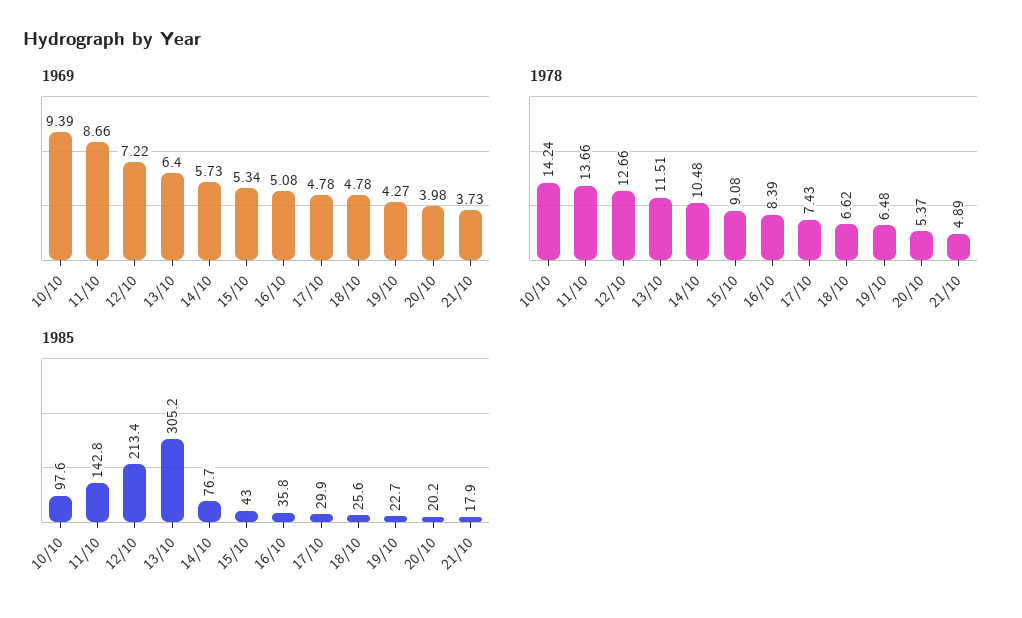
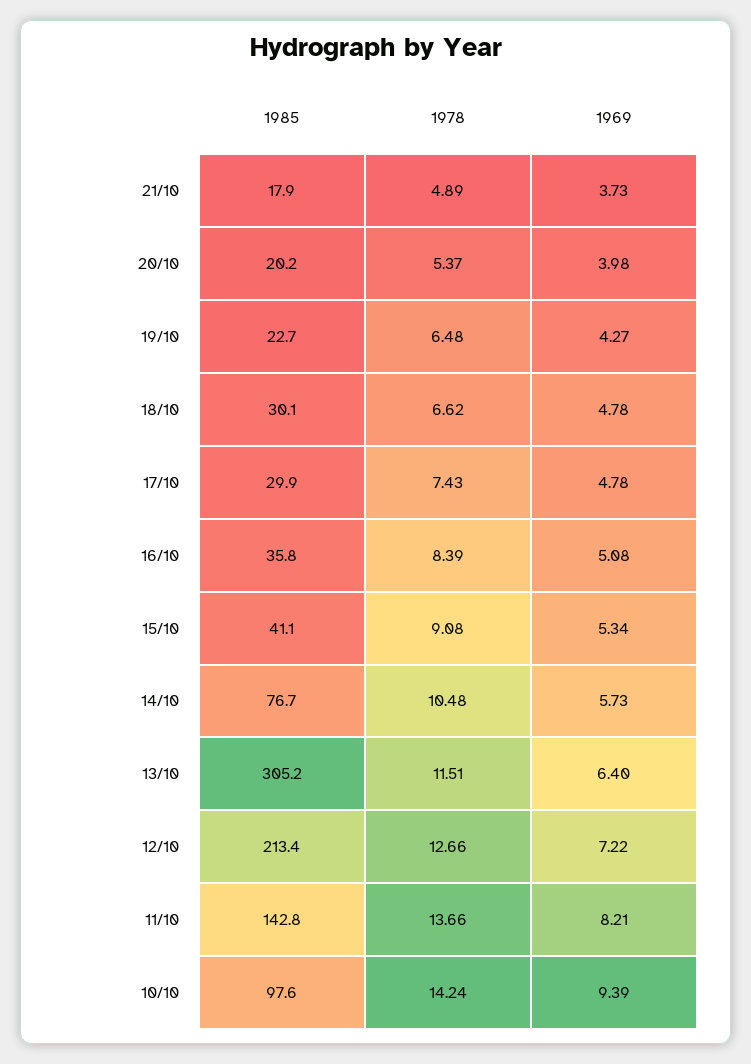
  {
    "1969": {
      "10/10": 9.39,
-     "11/10": 8.66,
+     "11/10": 8.21,
      "12/10": 7.22,
      "13/10": 6.4,
      "14/10": 5.73,
      "15/10": 5.34,
      "16/10": 5.08,
      "17/10": 4.78,
      "18/10": 4.78,
      "19/10": 4.27,
      "20/10": 3.98,
      "21/10": 3.73
    },
    "1978": {
      "10/10": 14.24,
      "11/10": 13.66,
      "12/10": 12.66,
      "13/10": 11.51,
      "14/10": 10.48,
      "15/10": 9.08,
      "16/10": 8.39,
      "17/10": 7.43,
      "18/10": 6.62,
      "19/10": 6.48,
      "20/10": 5.37,
      "21/10": 4.89
    },
    "1985": {
      "10/10": 97.6,
      "11/10": 142.8,
      "12/10": 213.4,
      "13/10": 305.2,
      "14/10": 76.7,
-     "15/10": 43,
+     "15/10": 41.1,
      "16/10": 35.8,
      "17/10": 29.9,
-     "18/10": 25.6,
+     "18/10": 30.1,
      "19/10": 22.7,
      "20/10": 20.2,
      "21/10": 17.9
    }
  }

